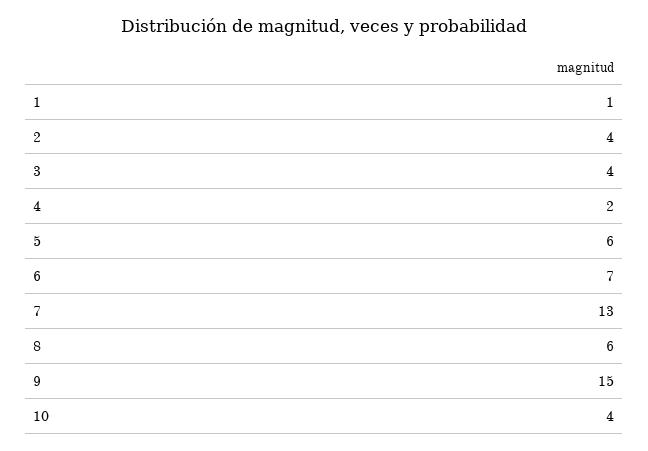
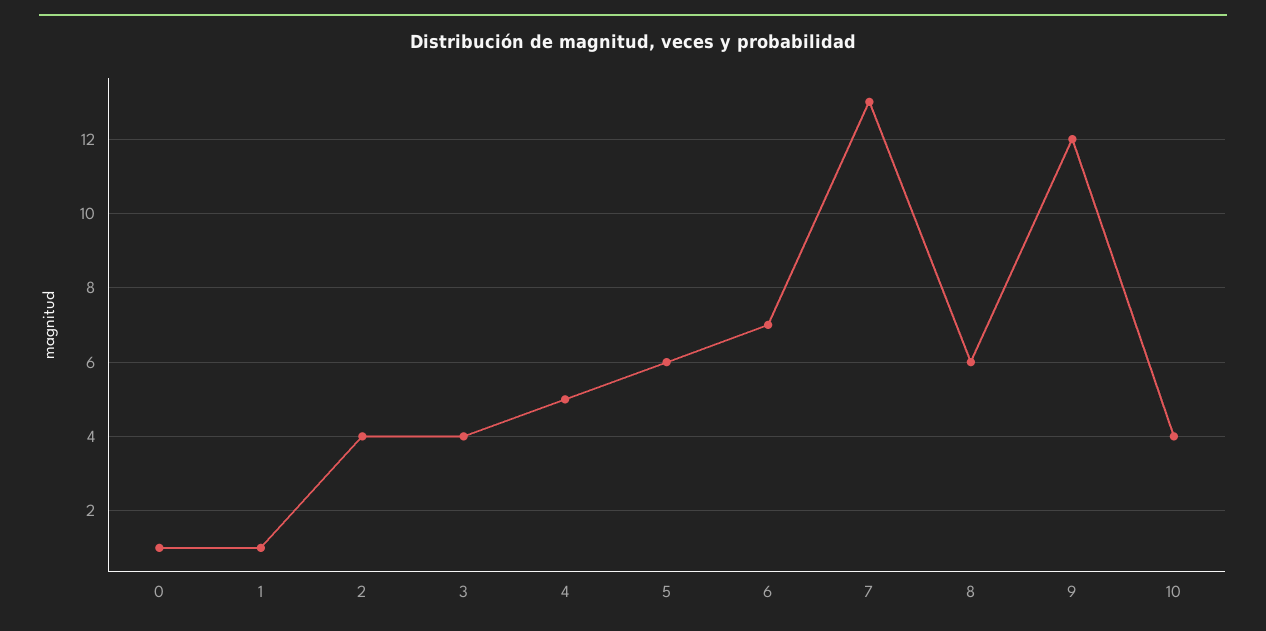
  {
    "1": 1,
    "2": 4,
    "3": 4,
-   "4": 2,
+   "4": 5,
    "5": 6,
    "6": 7,
    "7": 13,
    "8": 6,
-   "9": 15,
+   "9": 12,
-   "10": 4
+   "10": 4,
+   "0": 1
  }

